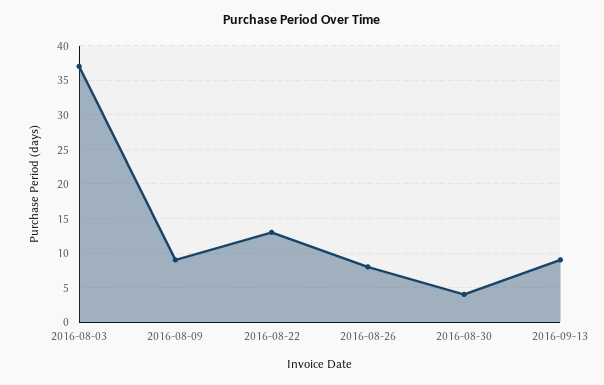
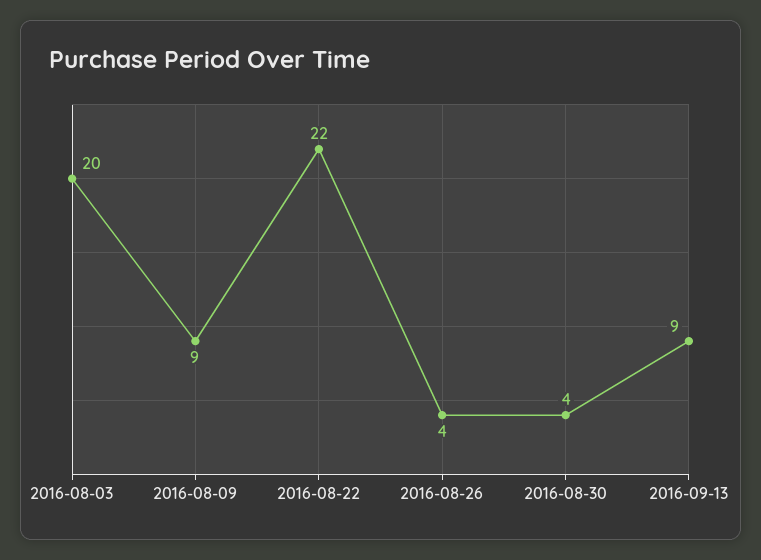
  {
-   "2016-08-03": 37,
+   "2016-08-03": 20,
    "2016-08-09": 9,
-   "2016-08-22": 13,
+   "2016-08-22": 22,
-   "2016-08-26": 8,
+   "2016-08-26": 4,
    "2016-08-30": 4,
    "2016-09-13": 9
  }

